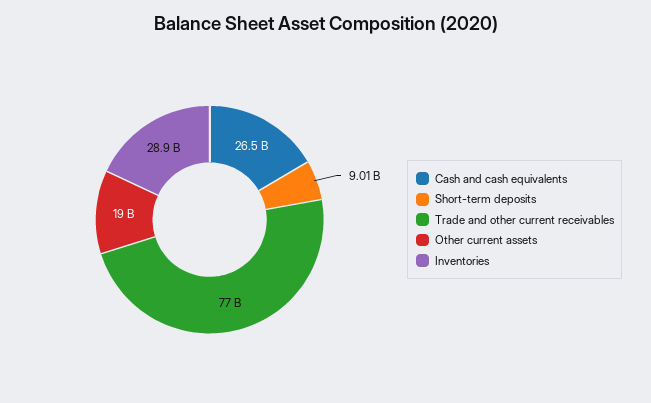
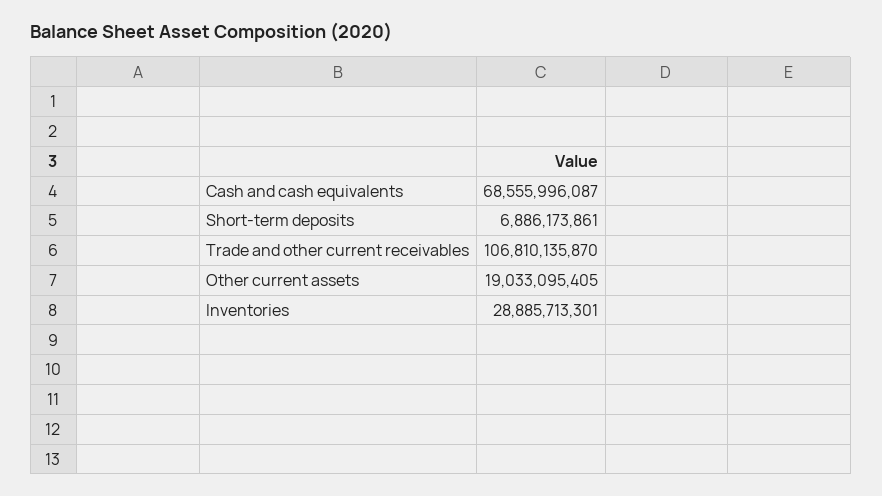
  {
-   "Cash and cash equivalents": 26500000000,
+   "Cash and cash equivalents": 68555996087,
-   "Short-term deposits": 9010000000,
+   "Short-term deposits": 6886173861,
-   "Trade and other current receivables": 77000000000,
+   "Trade and other current receivables": 106810135870,
    "Other current assets": 19033095405,
    "Inventories": 28885713301
  }

